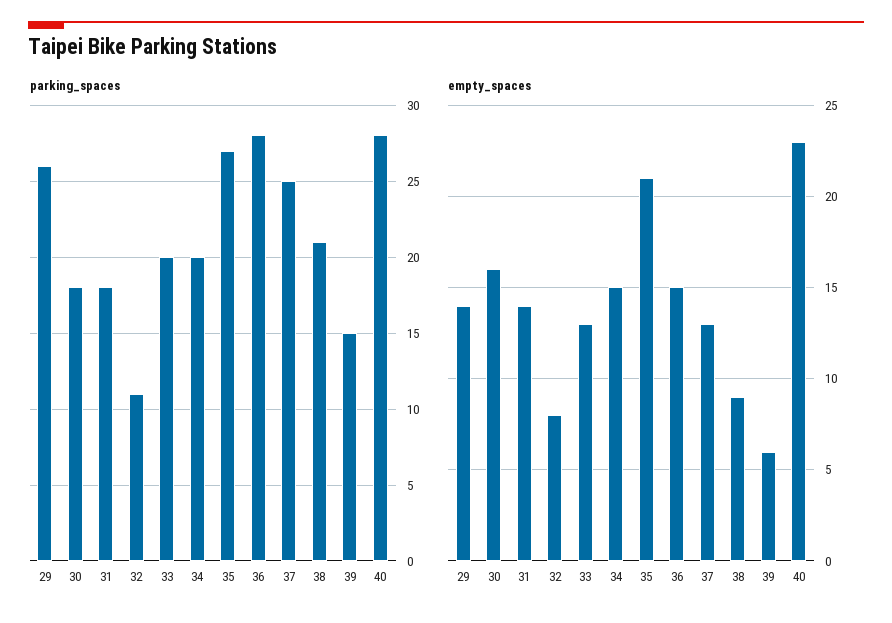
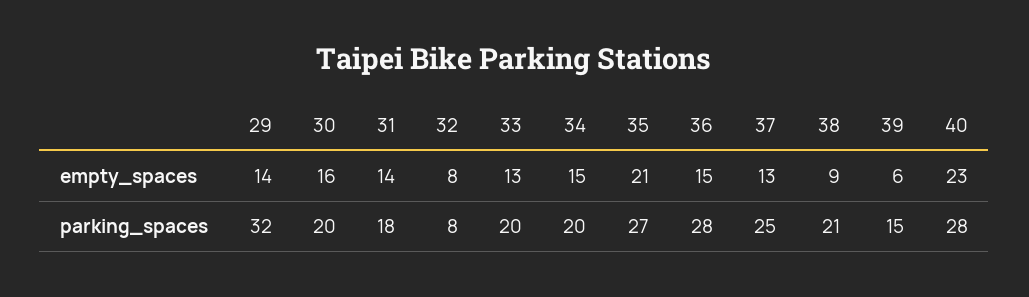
  {
    "parking_spaces": {
-     "29": 26,
+     "29": 32,
-     "30": 18,
+     "30": 20,
      "31": 18,
-     "32": 11,
+     "32": 8,
      "33": 20,
      "34": 20,
      "35": 27,
      "36": 28,
      "37": 25,
      "38": 21,
      "39": 15,
      "40": 28
    },
    "empty_spaces": {
      "29": 14,
      "30": 16,
      "31": 14,
      "32": 8,
      "33": 13,
      "34": 15,
      "35": 21,
      "36": 15,
      "37": 13,
      "38": 9,
      "39": 6,
      "40": 23
    }
  }

